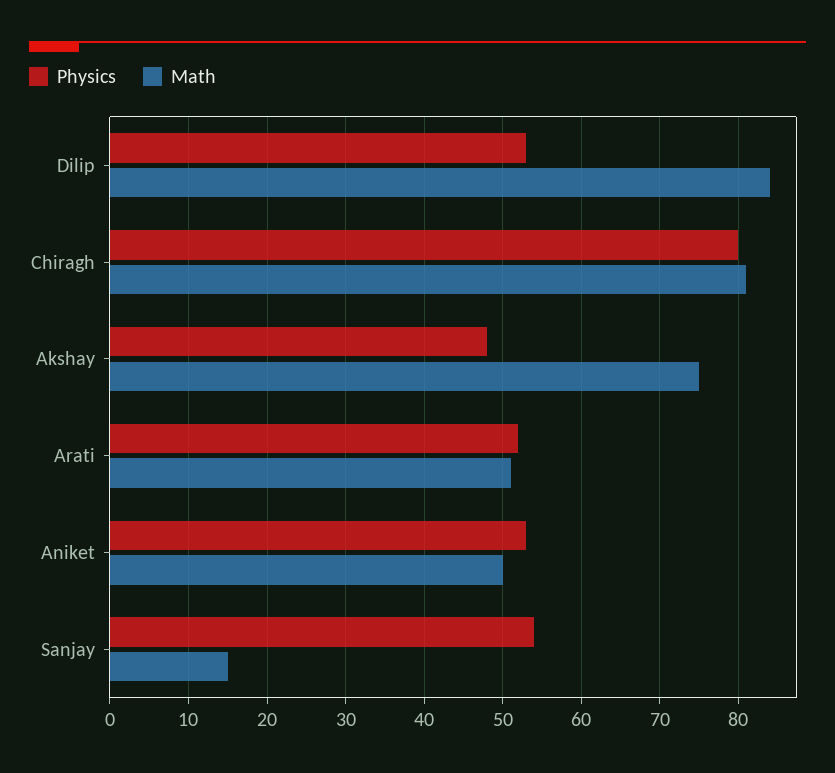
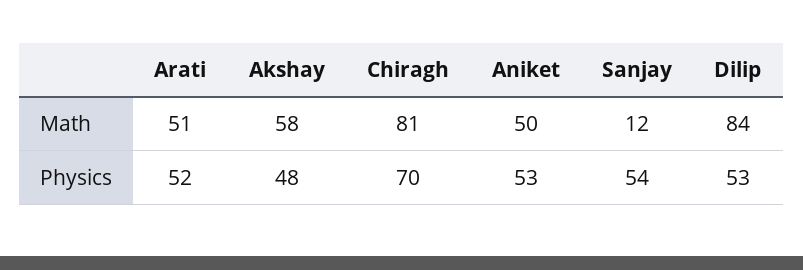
  {
    "Physics": {
      "Dilip": 53,
-     "Chiragh": 80,
+     "Chiragh": 70,
      "Akshay": 48,
      "Arati": 52,
      "Aniket": 53,
      "Sanjay": 54
    },
    "Math": {
      "Dilip": 84,
      "Chiragh": 81,
-     "Akshay": 75,
+     "Akshay": 58,
      "Arati": 51,
      "Aniket": 50,
-     "Sanjay": 15
+     "Sanjay": 12
    }
  }

